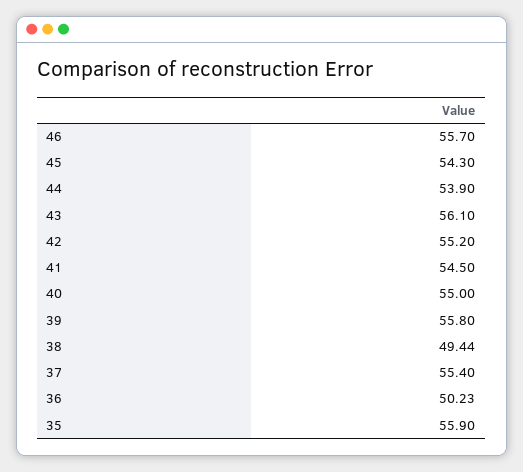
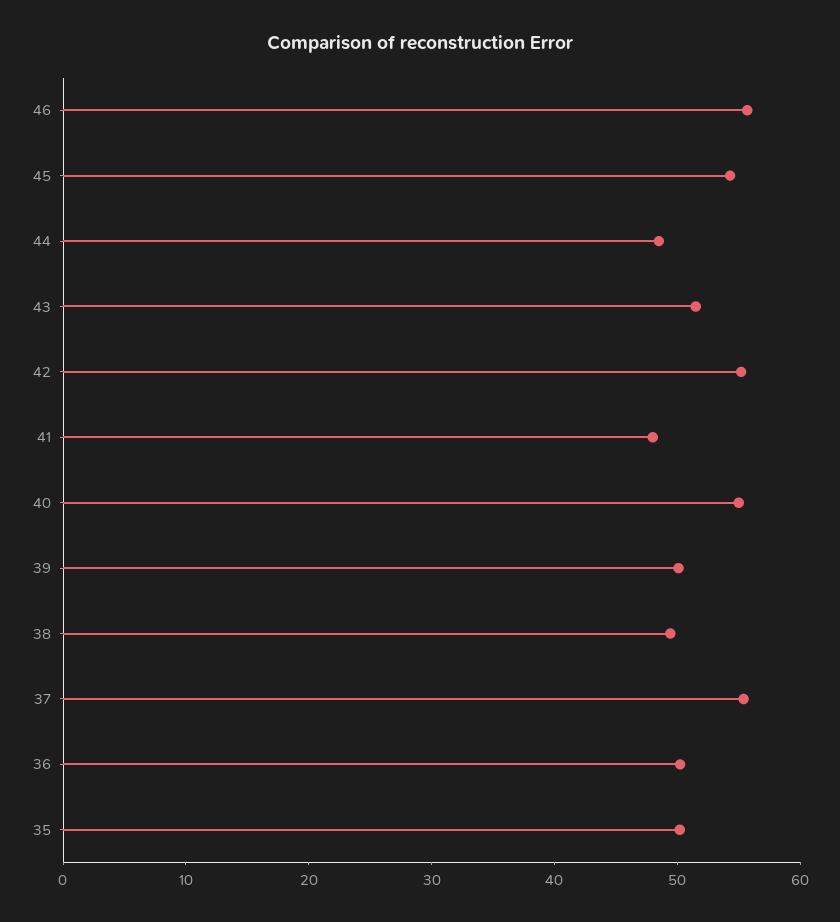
  {
    "46": 55.7,
    "45": 54.3,
-   "44": 53.9,
+   "44": 48,
-   "43": 56.1,
+   "43": 52,
    "42": 55.2,
-   "41": 54.5,
+   "41": 48,
    "40": 55,
-   "39": 55.8,
+   "39": 50,
    "38": 49.44,
    "37": 55.4,
    "36": 50.23,
-   "35": 55.9
+   "35": 50
  }

